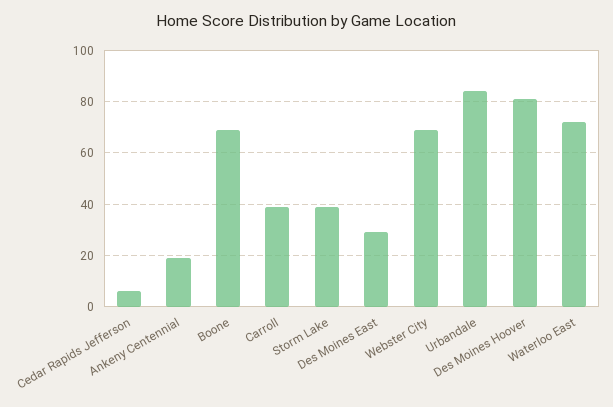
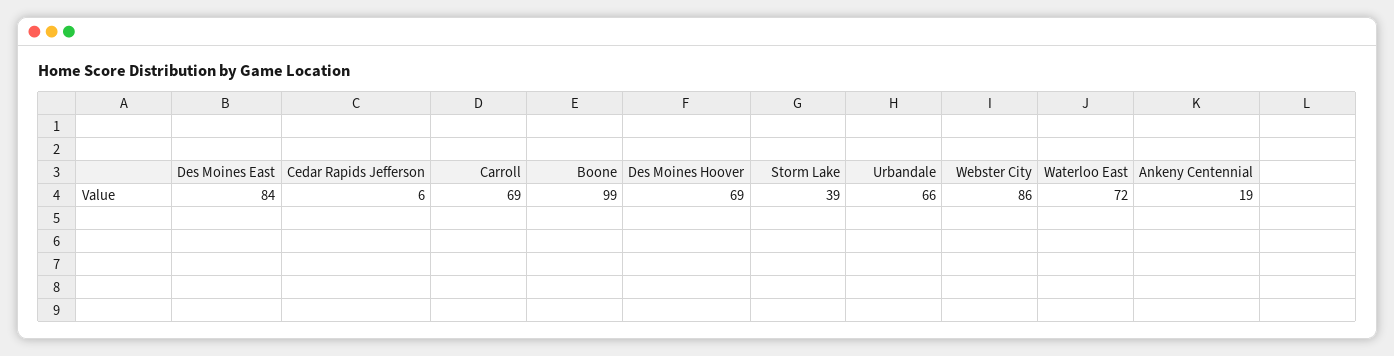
  {
    "Cedar Rapids Jefferson": 6,
    "Ankeny Centennial": 19,
-   "Boone": 70,
+   "Boone": 99,
-   "Carroll": 40,
+   "Carroll": 69,
    "Storm Lake": 39,
-   "Des Moines East": 30,
+   "Des Moines East": 84,
-   "Webster City": 70,
+   "Webster City": 86,
-   "Urbandale": 85,
+   "Urbandale": 66,
-   "Des Moines Hoover": 80,
+   "Des Moines Hoover": 69,
    "Waterloo East": 72
  }

